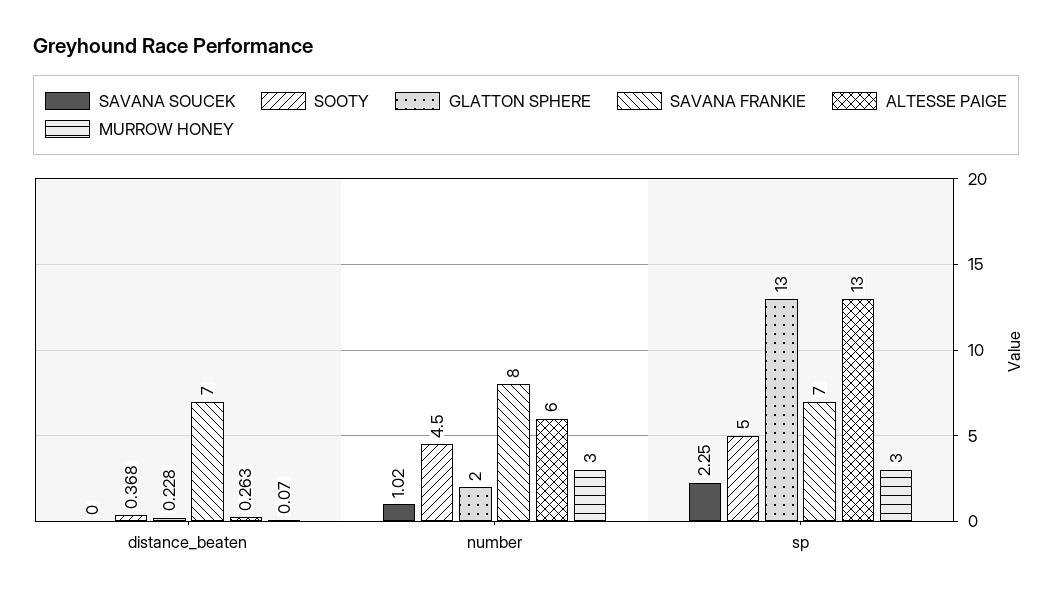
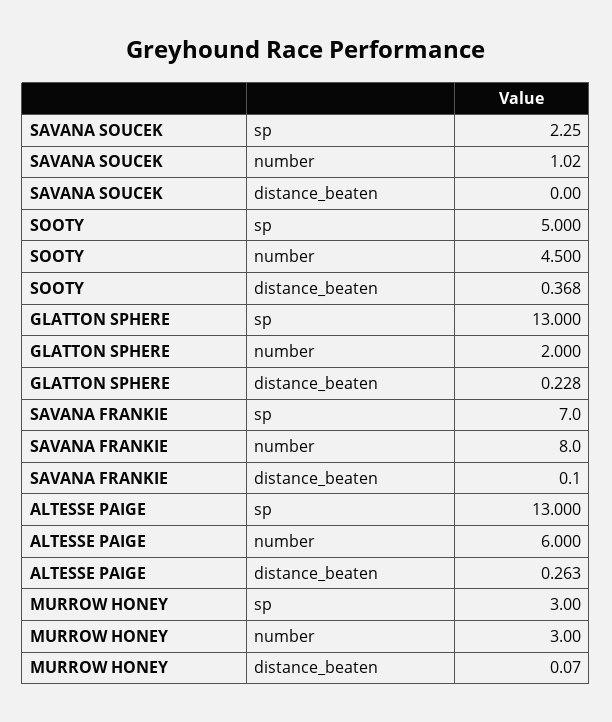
  {
    "SAVANA SOUCEK": {
      "distance_beaten": 0,
      "number": 1.02,
      "sp": 2.25
    },
    "SOOTY": {
      "distance_beaten": 0.368,
      "number": 4.5,
      "sp": 5
    },
    "GLATTON SPHERE": {
      "distance_beaten": 0.228,
      "number": 2,
      "sp": 13
    },
    "SAVANA FRANKIE": {
-     "distance_beaten": 7,
+     "distance_beaten": 0.1,
      "number": 8,
      "sp": 7
    },
    "ALTESSE PAIGE": {
      "distance_beaten": 0.263,
      "number": 6,
      "sp": 13
    },
    "MURROW HONEY": {
      "distance_beaten": 0.07,
      "number": 3,
      "sp": 3
    }
  }

